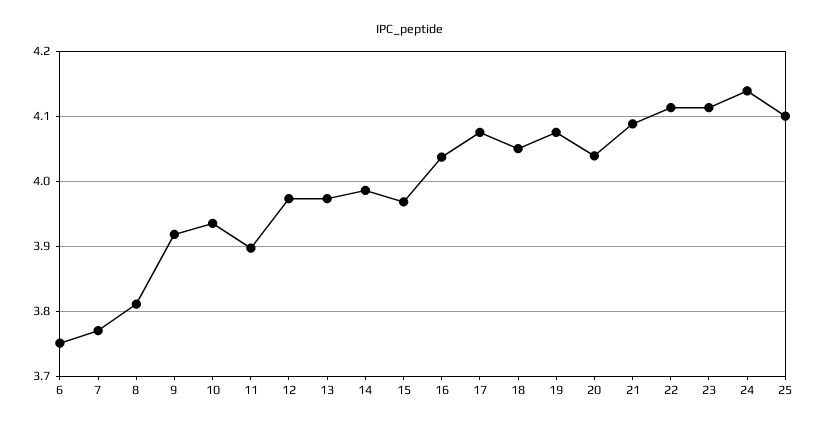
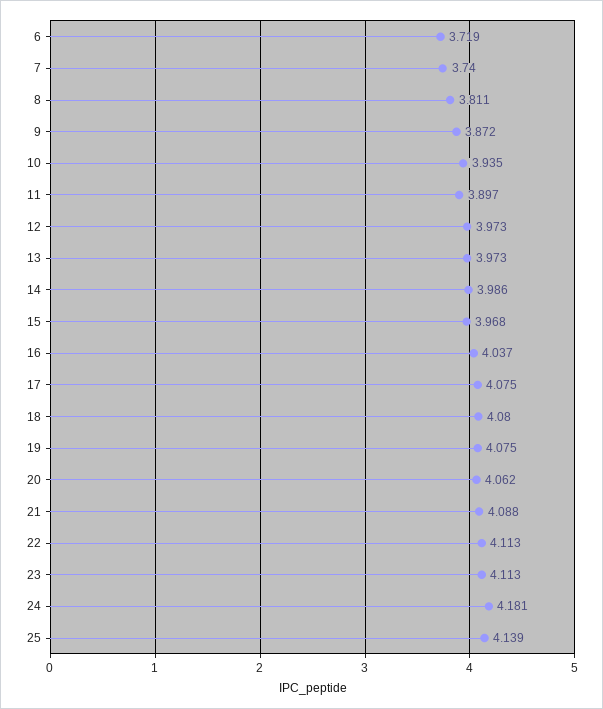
  {
-   "6": 3.75,
+   "6": 3.719,
-   "7": 3.77,
+   "7": 3.74,
    "8": 3.811,
-   "9": 3.92,
+   "9": 3.872,
    "10": 3.935,
    "11": 3.897,
    "12": 3.973,
    "13": 3.973,
    "14": 3.986,
    "15": 3.968,
    "16": 4.037,
    "17": 4.075,
-   "18": 4.05,
+   "18": 4.08,
    "19": 4.075,
-   "20": 4.04,
+   "20": 4.062,
    "21": 4.088,
    "22": 4.113,
    "23": 4.113,
-   "24": 4.14,
+   "24": 4.181,
-   "25": 4.1
+   "25": 4.139
  }

